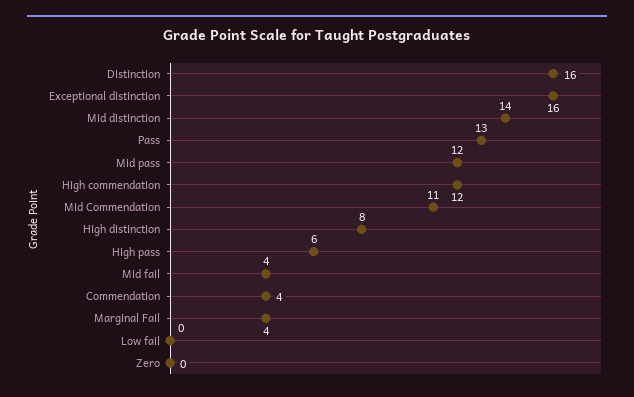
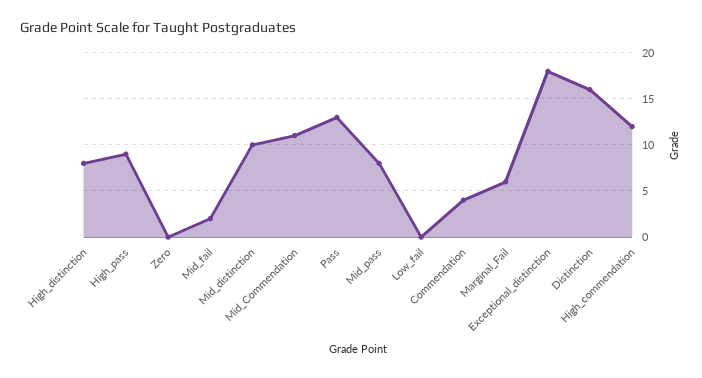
  {
    "Distinction": 16,
-   "Exceptional distinction": 16,
+   "Exceptional distinction": 18,
-   "Mid distinction": 14,
+   "Mid distinction": 10,
    "Pass": 13,
-   "Mid pass": 12,
+   "Mid pass": 8,
    "High commendation": 12,
    "Mid Commendation": 11,
    "High distinction": 8,
-   "High pass": 6,
+   "High pass": 9,
-   "Mid fail": 4,
+   "Mid fail": 2,
    "Commendation": 4,
-   "Marginal Fail": 4,
+   "Marginal Fail": 6,
    "Low fail": 0,
    "Zero": 0
  }

